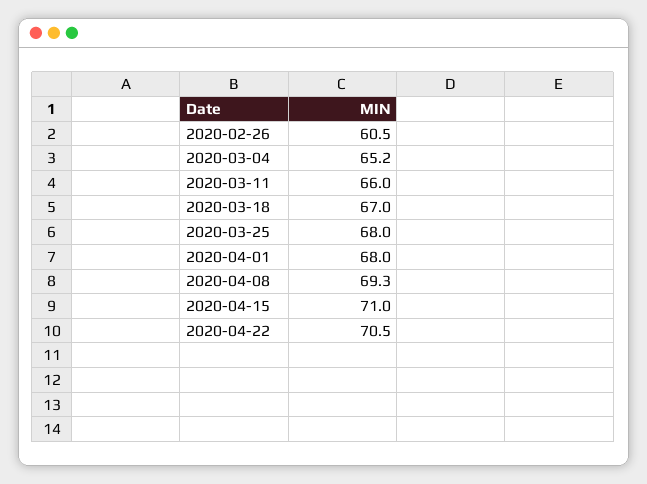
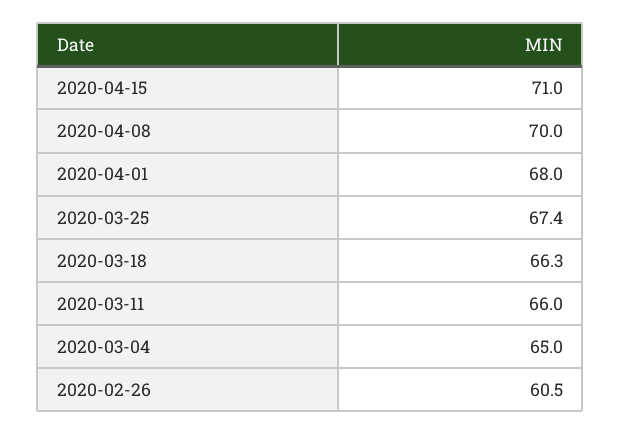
  {
    "2020-02-26": 60.5,
-   "2020-03-04": 65.2,
+   "2020-03-04": 65,
    "2020-03-11": 66,
-   "2020-03-18": 67,
+   "2020-03-18": 66.3,
-   "2020-03-25": 68,
+   "2020-03-25": 67.4,
    "2020-04-01": 68,
-   "2020-04-08": 69.3,
+   "2020-04-08": 70,
-   "2020-04-15": 71,
+   "2020-04-15": 71
-   "2020-04-22": 70.5
  }

